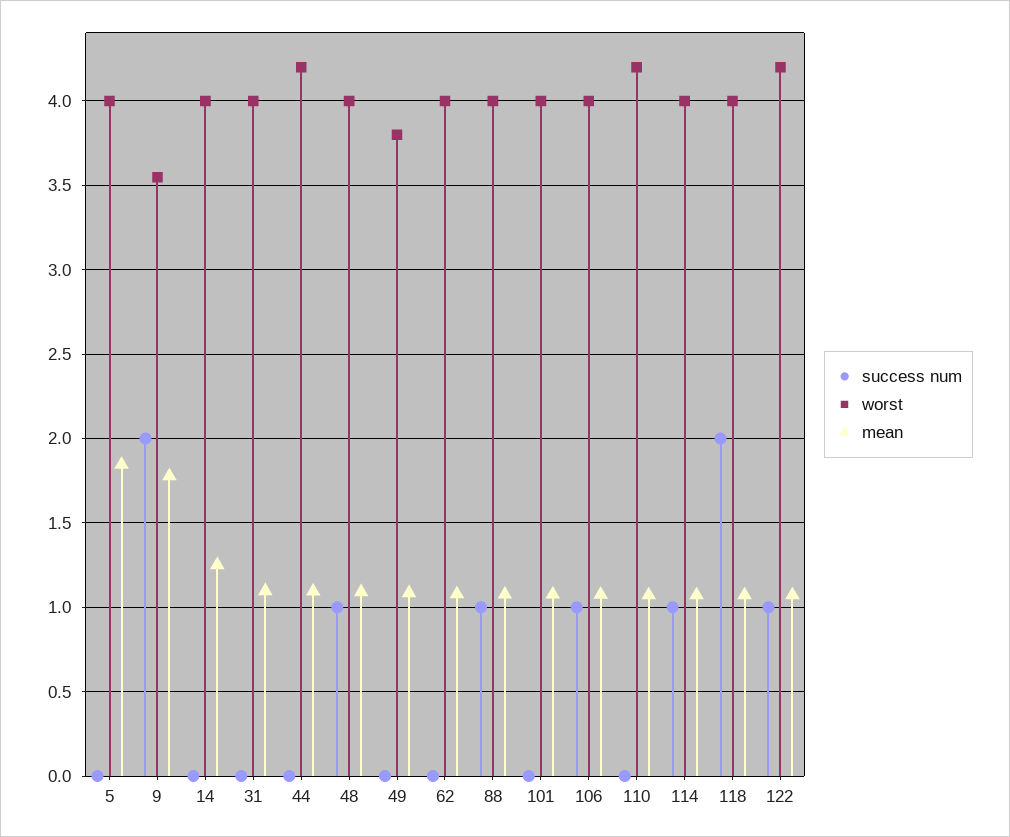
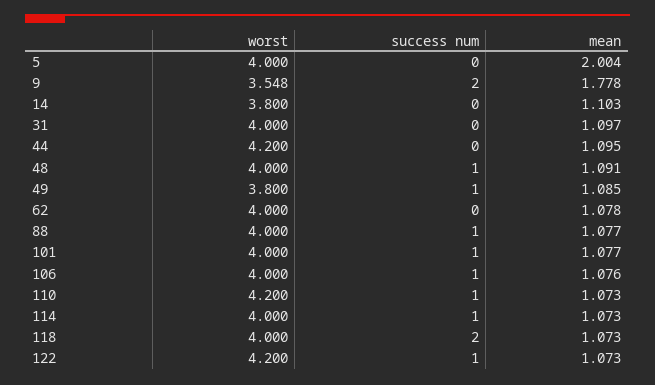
  {
    "success num": {
      "5": 0,
      "9": 2,
      "14": 0,
      "31": 0,
      "44": 0,
      "48": 1,
-     "49": 0,
+     "49": 1,
      "62": 0,
      "88": 1,
-     "101": 0,
+     "101": 1,
      "106": 1,
-     "110": 0,
+     "110": 1,
      "114": 1,
      "118": 2,
      "122": 1
    },
    "worst": {
      "5": 4,
      "9": 3.548,
-     "14": 4,
+     "14": 3.8,
      "31": 4,
      "44": 4.2,
      "48": 4,
      "49": 3.8,
      "62": 4,
      "88": 4,
      "101": 4,
      "106": 4,
      "110": 4.2,
      "114": 4,
      "118": 4,
      "122": 4.2
    },
    "mean": {
-     "5": 1.85,
+     "5": 2.004,
      "9": 1.778,
-     "14": 1.25,
+     "14": 1.103,
      "31": 1.097,
      "44": 1.095,
      "48": 1.091,
      "49": 1.085,
      "62": 1.078,
      "88": 1.077,
      "101": 1.077,
      "106": 1.076,
      "110": 1.073,
      "114": 1.073,
      "118": 1.073,
      "122": 1.073
    }
  }

